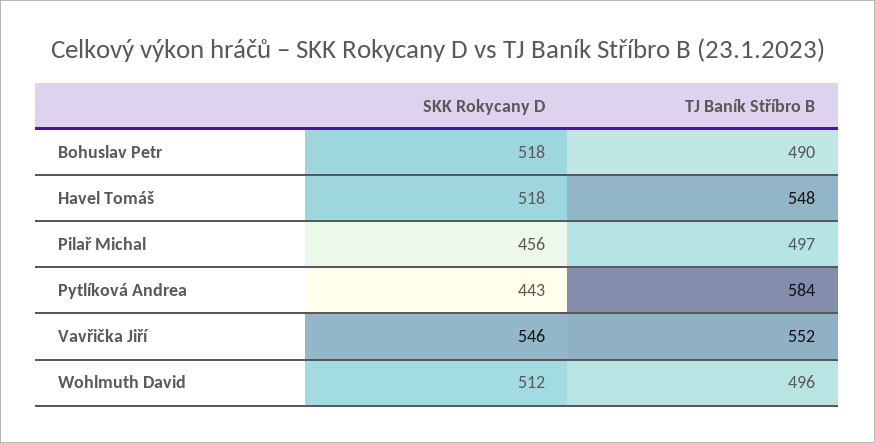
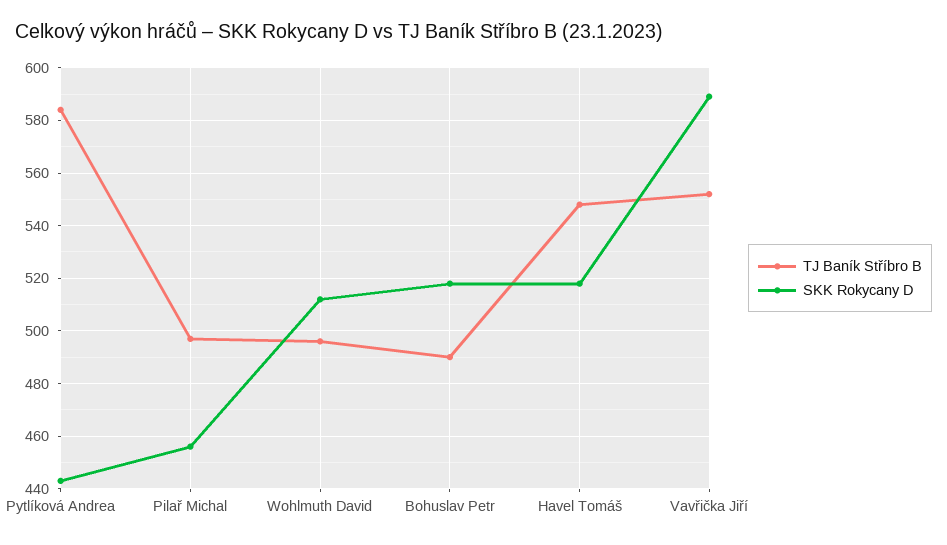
  {
    "SKK Rokycany D": {
      "Bohuslav Petr": 518,
      "Havel Tomáš": 518,
      "Pilař Michal": 456,
      "Pytlíková Andrea": 443,
-     "Vavřička Jiří": 546,
+     "Vavřička Jiří": 590,
      "Wohlmuth David": 512
    },
    "TJ Baník Stříbro B": {
      "Bohuslav Petr": 490,
      "Havel Tomáš": 548,
      "Pilař Michal": 497,
      "Pytlíková Andrea": 584,
      "Vavřička Jiří": 552,
      "Wohlmuth David": 496
    }
  }

